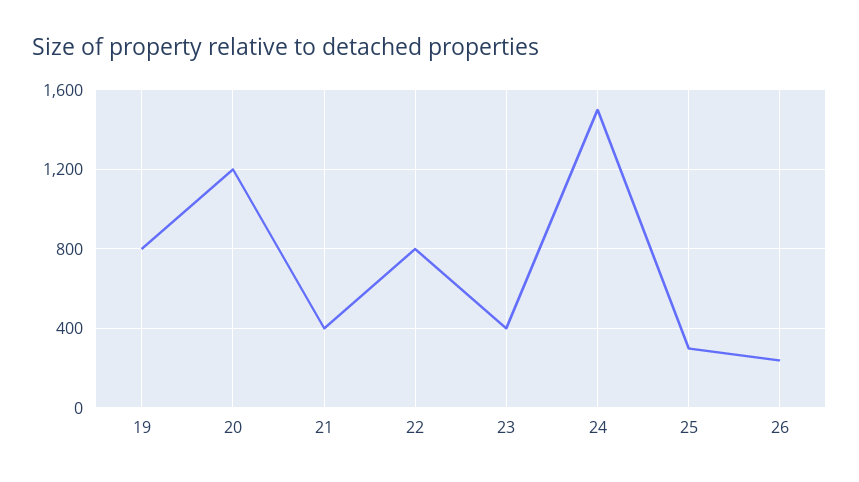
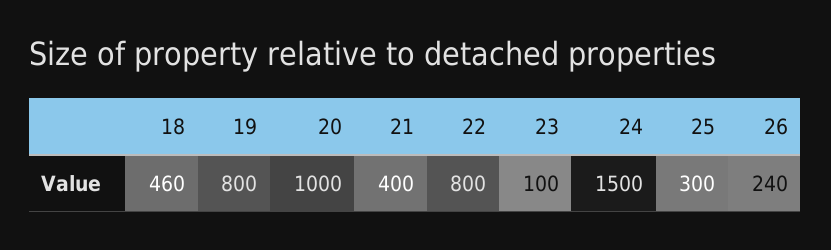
  {
    "19": 800,
-   "20": 1200,
+   "20": 1000,
    "21": 400,
    "22": 800,
-   "23": 400,
+   "23": 100,
    "24": 1500,
    "25": 300,
-   "26": 240
+   "26": 240,
+   "18": 460
  }

